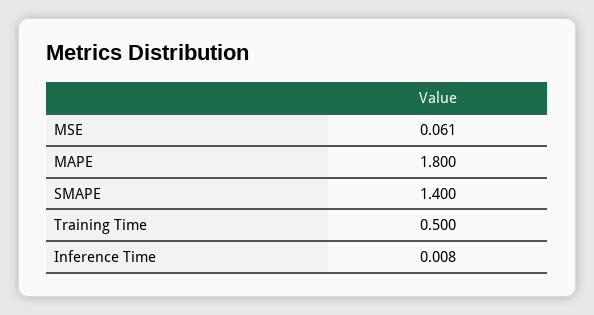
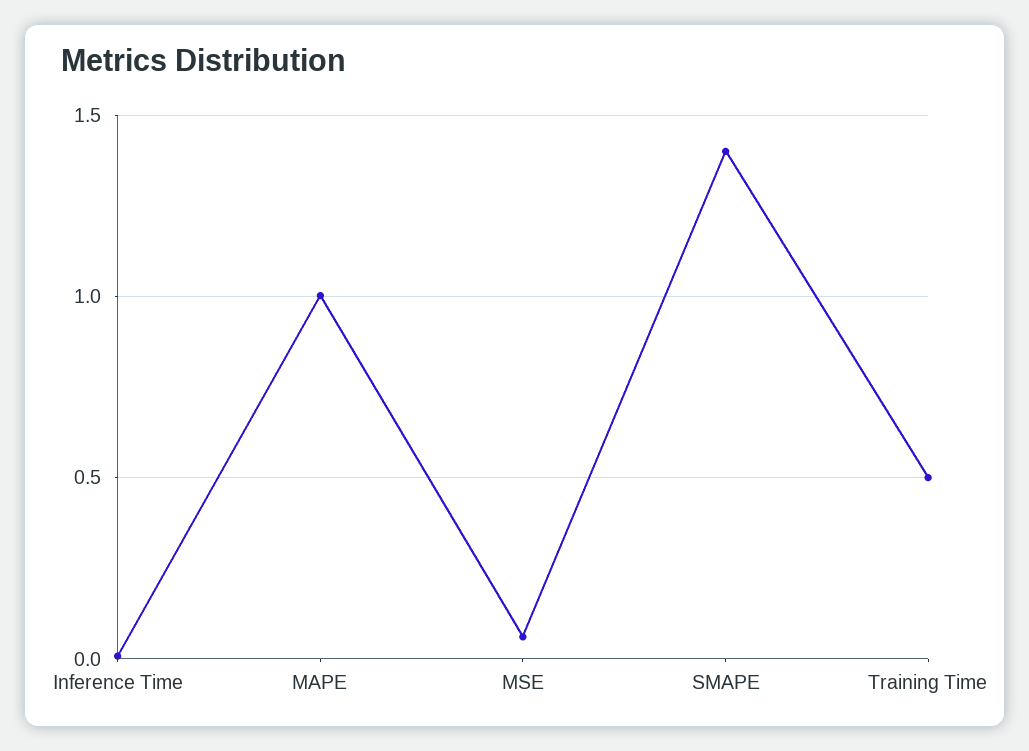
  {
    "MSE": 0.061,
-   "MAPE": 1.8,
+   "MAPE": 1,
    "SMAPE": 1.4,
    "Training Time": 0.5,
    "Inference Time": 0.008
  }

